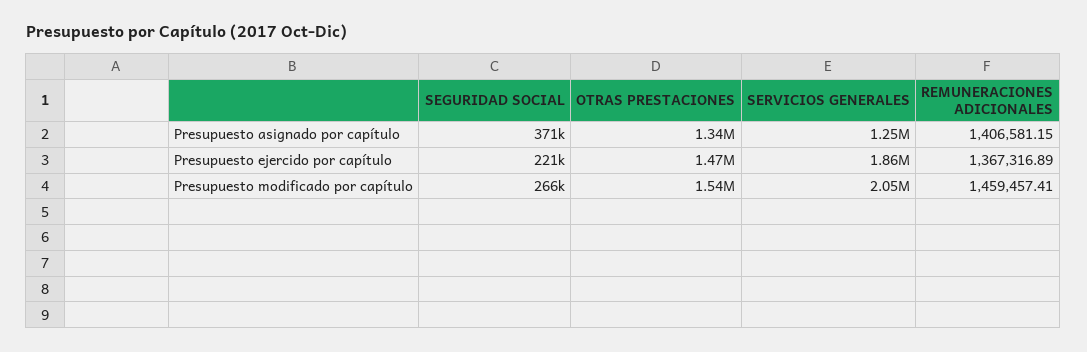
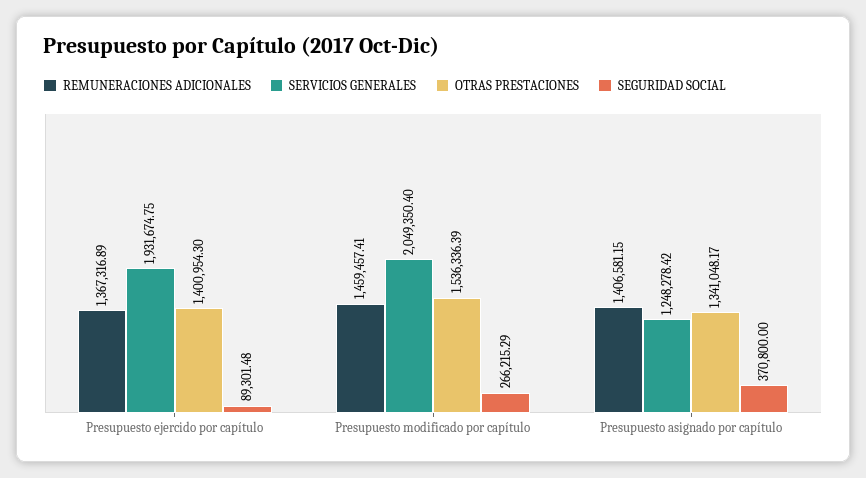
  {
    "SEGURIDAD SOCIAL": {
      "Presupuesto asignado por capítulo": 370800,
-     "Presupuesto ejercido por capítulo": 221000,
+     "Presupuesto ejercido por capítulo": 89301.48,
      "Presupuesto modificado por capítulo": 266215.29
    },
    "OTRAS PRESTACIONES": {
      "Presupuesto asignado por capítulo": 1341048.17,
-     "Presupuesto ejercido por capítulo": 1470000,
+     "Presupuesto ejercido por capítulo": 1400954.3,
      "Presupuesto modificado por capítulo": 1536336.39
    },
    "SERVICIOS GENERALES": {
      "Presupuesto asignado por capítulo": 1248278.42,
-     "Presupuesto ejercido por capítulo": 1860000,
+     "Presupuesto ejercido por capítulo": 1931674.75,
      "Presupuesto modificado por capítulo": 2049350.4
    },
    "REMUNERACIONES ADICIONALES": {
      "Presupuesto asignado por capítulo": 1406581.15,
      "Presupuesto ejercido por capítulo": 1367316.89,
      "Presupuesto modificado por capítulo": 1459457.41
    }
  }

